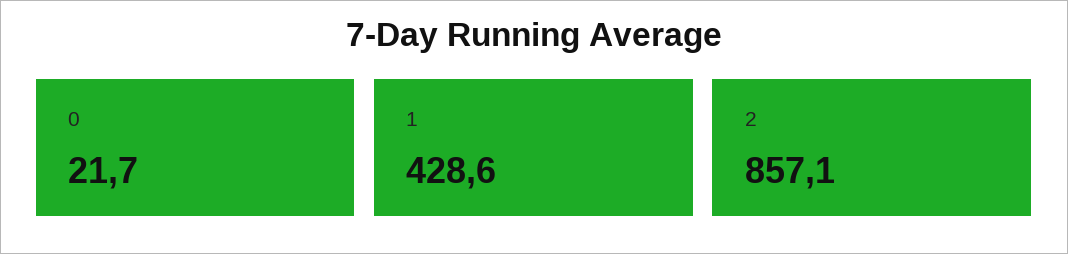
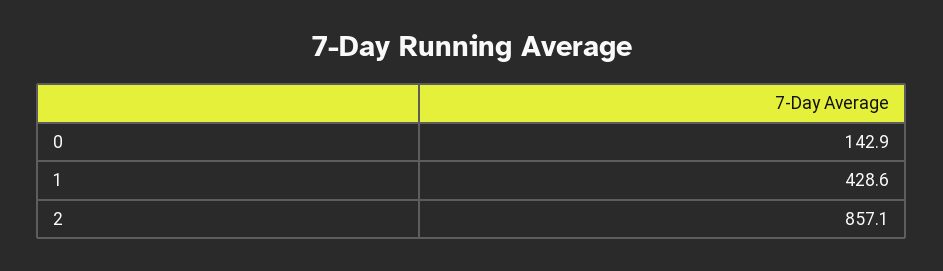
  {
-   "0": 21.7,
+   "0": 142.9,
    "1": 428.6,
    "2": 857.1
  }

